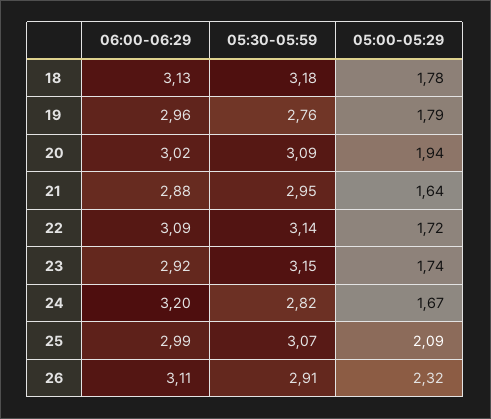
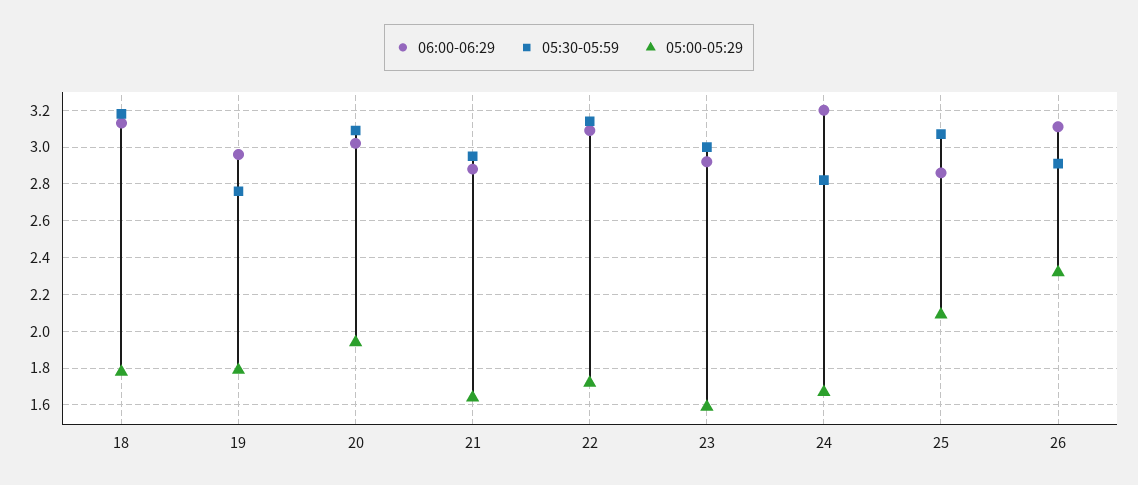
  {
    "06:00-06:29": {
      "18": 3.13,
      "19": 2.96,
      "20": 3.02,
      "21": 2.88,
      "22": 3.09,
      "23": 2.92,
      "24": 3.2,
-     "25": 2.99,
+     "25": 2.85,
      "26": 3.11
    },
    "05:30-05:59": {
      "18": 3.18,
      "19": 2.76,
      "20": 3.09,
      "21": 2.95,
      "22": 3.14,
-     "23": 3.15,
+     "23": 3,
      "24": 2.82,
      "25": 3.07,
      "26": 2.91
    },
    "05:00-05:29": {
      "18": 1.78,
      "19": 1.79,
      "20": 1.94,
      "21": 1.64,
      "22": 1.72,
-     "23": 1.74,
+     "23": 1.6,
      "24": 1.67,
      "25": 2.09,
      "26": 2.32
    }
  }

